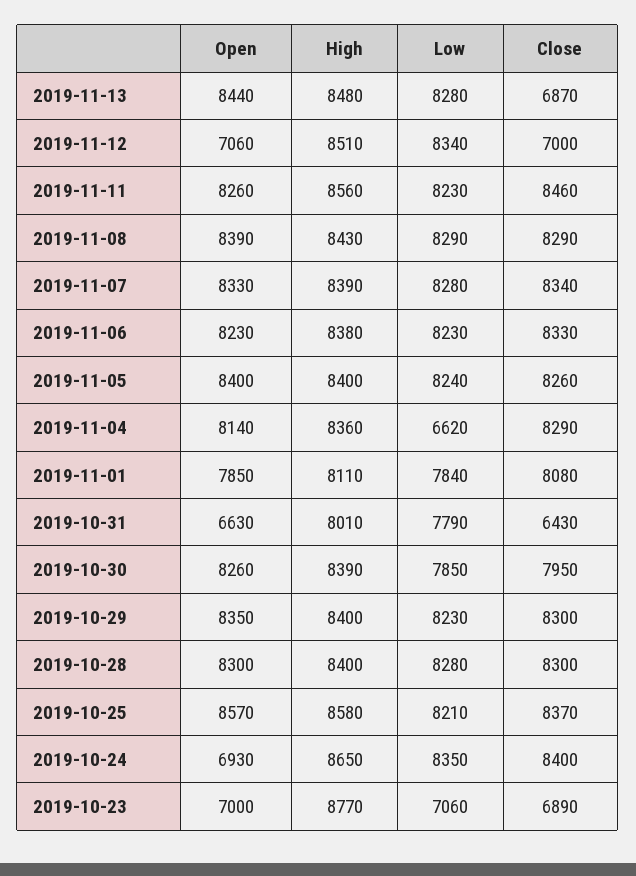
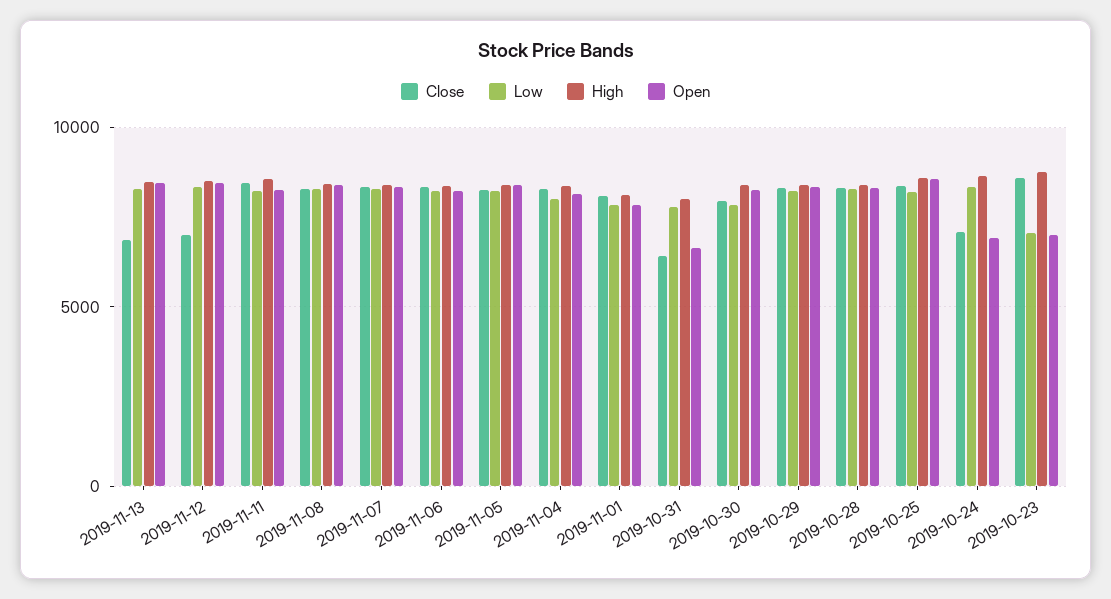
  {
    "Open": {
      "2019-11-13": 8440,
-     "2019-11-12": 7060,
+     "2019-11-12": 8500,
      "2019-11-11": 8260,
      "2019-11-08": 8390,
      "2019-11-07": 8330,
      "2019-11-06": 8230,
      "2019-11-05": 8400,
      "2019-11-04": 8140,
      "2019-11-01": 7850,
      "2019-10-31": 6630,
      "2019-10-30": 8260,
      "2019-10-29": 8350,
      "2019-10-28": 8300,
      "2019-10-25": 8570,
      "2019-10-24": 6930,
      "2019-10-23": 7000
    },
    "High": {
      "2019-11-13": 8480,
      "2019-11-12": 8510,
      "2019-11-11": 8560,
      "2019-11-08": 8430,
      "2019-11-07": 8390,
      "2019-11-06": 8380,
      "2019-11-05": 8400,
      "2019-11-04": 8360,
      "2019-11-01": 8110,
      "2019-10-31": 8010,
      "2019-10-30": 8390,
      "2019-10-29": 8400,
      "2019-10-28": 8400,
      "2019-10-25": 8580,
      "2019-10-24": 8650,
      "2019-10-23": 8770
    },
    "Low": {
      "2019-11-13": 8280,
      "2019-11-12": 8340,
      "2019-11-11": 8230,
      "2019-11-08": 8290,
      "2019-11-07": 8280,
      "2019-11-06": 8230,
      "2019-11-05": 8240,
-     "2019-11-04": 6620,
+     "2019-11-04": 8000,
      "2019-11-01": 7840,
      "2019-10-31": 7790,
      "2019-10-30": 7850,
      "2019-10-29": 8230,
      "2019-10-28": 8280,
      "2019-10-25": 8210,
      "2019-10-24": 8350,
      "2019-10-23": 7060
    },
    "Close": {
      "2019-11-13": 6870,
      "2019-11-12": 7000,
      "2019-11-11": 8460,
      "2019-11-08": 8290,
      "2019-11-07": 8340,
      "2019-11-06": 8330,
      "2019-11-05": 8260,
      "2019-11-04": 8290,
      "2019-11-01": 8080,
      "2019-10-31": 6430,
      "2019-10-30": 7950,
      "2019-10-29": 8300,
      "2019-10-28": 8300,
      "2019-10-25": 8370,
-     "2019-10-24": 8400,
+     "2019-10-24": 7000,
-     "2019-10-23": 6890
+     "2019-10-23": 8500
    }
  }

